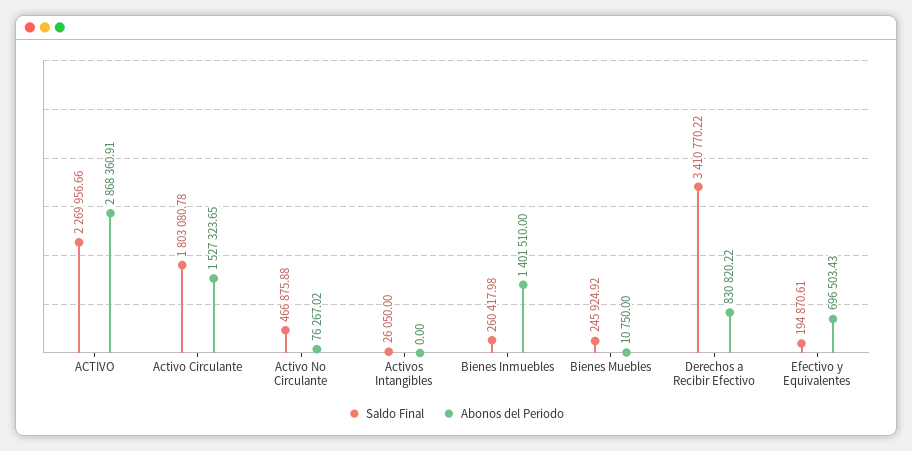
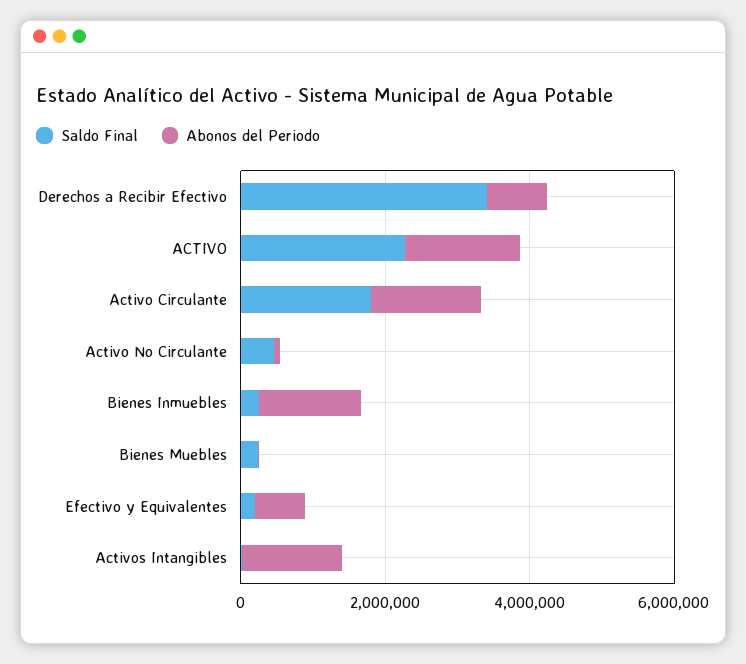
  {
    "Saldo Final": {
      "ACTIVO": 2269956.66,
      "Activo Circulante": 1803080.78,
      "Activo No Circulante": 466875.88,
      "Activos Intangibles": 26050,
      "Bienes Inmuebles": 260417.98,
      "Bienes Muebles": 245924.92,
      "Derechos a Recibir Efectivo": 3410770.22,
      "Efectivo y Equivalentes": 194870.61
    },
    "Abonos del Periodo": {
-     "ACTIVO": 2868360.91,
+     "ACTIVO": 1500000,
      "Activo Circulante": 1527323.65,
      "Activo No Circulante": 76267.02,
-     "Activos Intangibles": 0,
+     "Activos Intangibles": 1500000,
      "Bienes Inmuebles": 1401510,
      "Bienes Muebles": 10750,
      "Derechos a Recibir Efectivo": 830820.22,
      "Efectivo y Equivalentes": 696503.43
    }
  }

